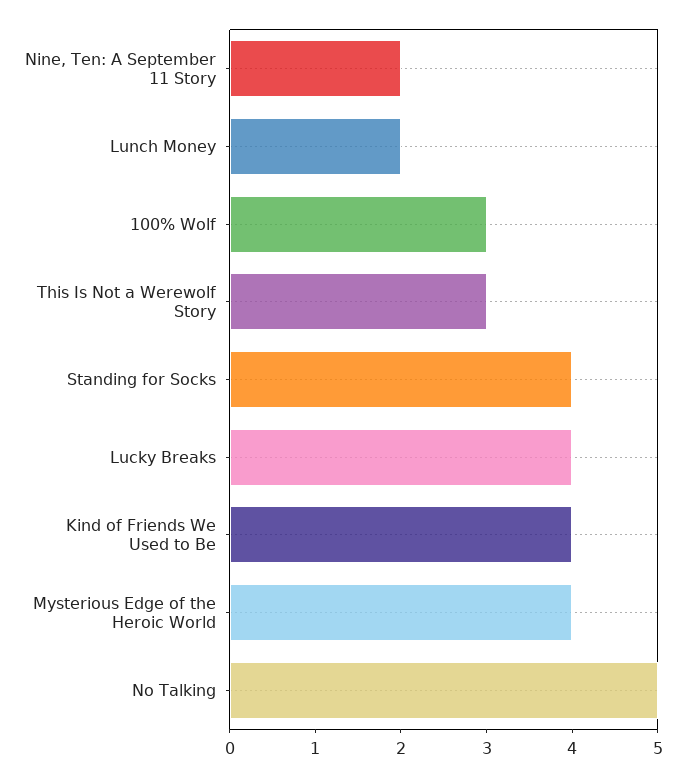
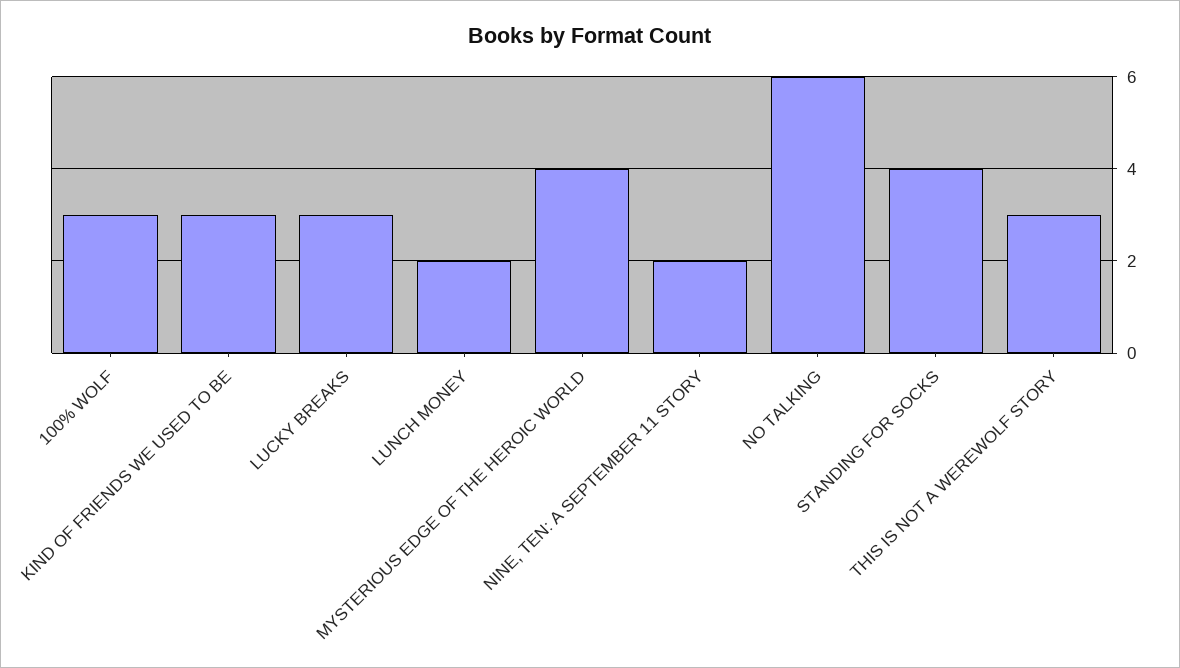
  {
    "Nine, Ten: A September 11 Story": 2,
    "Lunch Money": 2,
    "100% Wolf": 3,
    "This Is Not a Werewolf Story": 3,
    "Standing for Socks": 4,
-   "Lucky Breaks": 4,
+   "Lucky Breaks": 3,
-   "Kind of Friends We Used to Be": 4,
+   "Kind of Friends We Used to Be": 3,
    "Mysterious Edge of the Heroic World": 4,
-   "No Talking": 5
+   "No Talking": 6
  }

